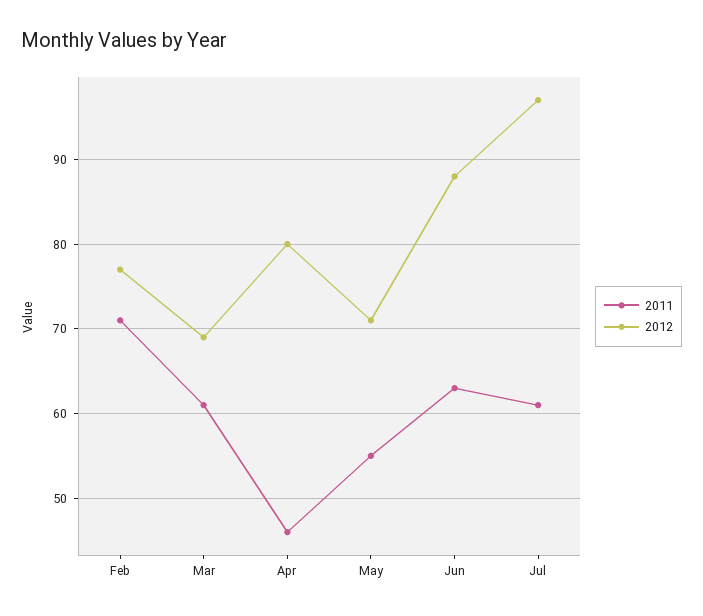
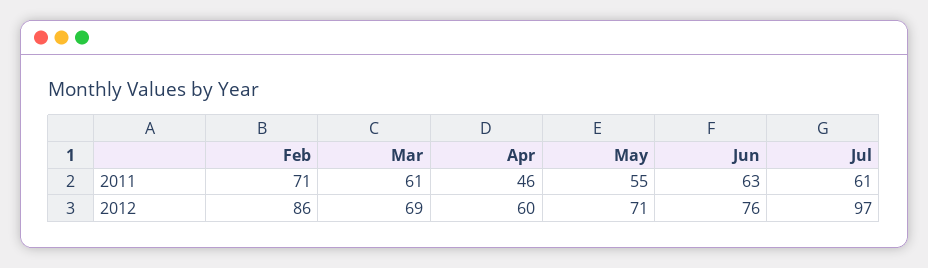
  {
    "2011": {
      "Feb": 71,
      "Mar": 61,
      "Apr": 46,
      "May": 55,
      "Jun": 63,
      "Jul": 61
    },
    "2012": {
-     "Feb": 77,
+     "Feb": 86,
      "Mar": 69,
-     "Apr": 80,
+     "Apr": 60,
      "May": 71,
-     "Jun": 88,
+     "Jun": 76,
      "Jul": 97
    }
  }

